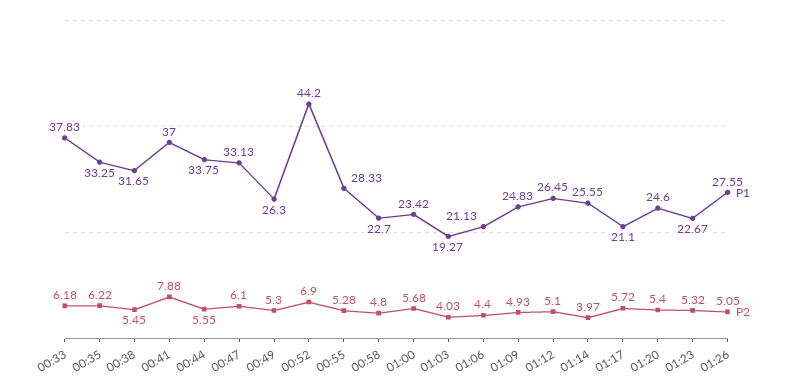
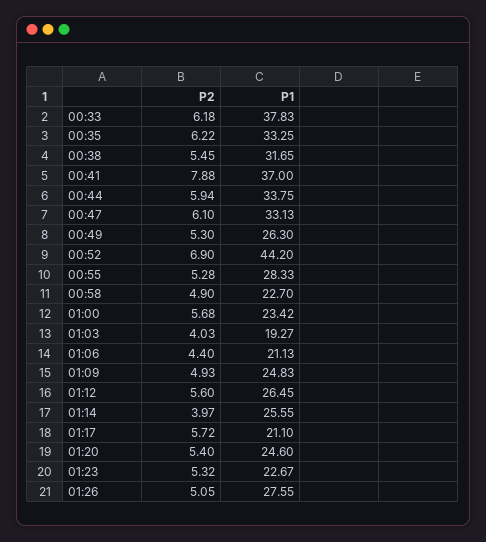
  {
    "P1": {
      "00:33": 37.83,
      "00:35": 33.25,
      "00:38": 31.65,
      "00:41": 37,
      "00:44": 33.75,
      "00:47": 33.13,
      "00:49": 26.3,
      "00:52": 44.2,
      "00:55": 28.33,
      "00:58": 22.7,
      "01:00": 23.42,
      "01:03": 19.27,
      "01:06": 21.13,
      "01:09": 24.83,
      "01:12": 26.45,
      "01:14": 25.55,
      "01:17": 21.1,
      "01:20": 24.6,
      "01:23": 22.67,
      "01:26": 27.55
    },
    "P2": {
      "00:33": 6.18,
      "00:35": 6.22,
      "00:38": 5.45,
      "00:41": 7.88,
-     "00:44": 5.55,
+     "00:44": 5.94,
      "00:47": 6.1,
      "00:49": 5.3,
      "00:52": 6.9,
      "00:55": 5.28,
-     "00:58": 4.8,
+     "00:58": 4.9,
      "01:00": 5.68,
      "01:03": 4.03,
      "01:06": 4.4,
      "01:09": 4.93,
-     "01:12": 5.1,
+     "01:12": 5.6,
      "01:14": 3.97,
      "01:17": 5.72,
      "01:20": 5.4,
      "01:23": 5.32,
      "01:26": 5.05
    }
  }

